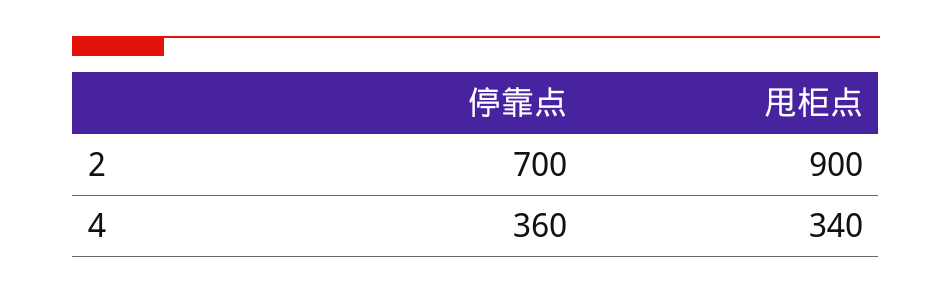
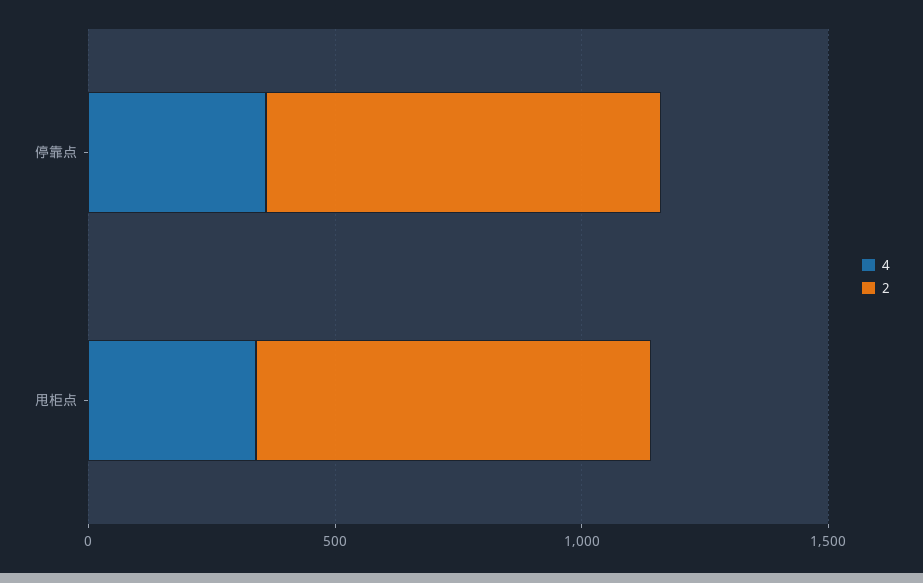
  {
    "2": {
-     "停靠点": 700,
+     "停靠点": 800,
-     "甩柜点": 900
+     "甩柜点": 800
    },
    "4": {
      "停靠点": 360,
      "甩柜点": 340
    }
  }

